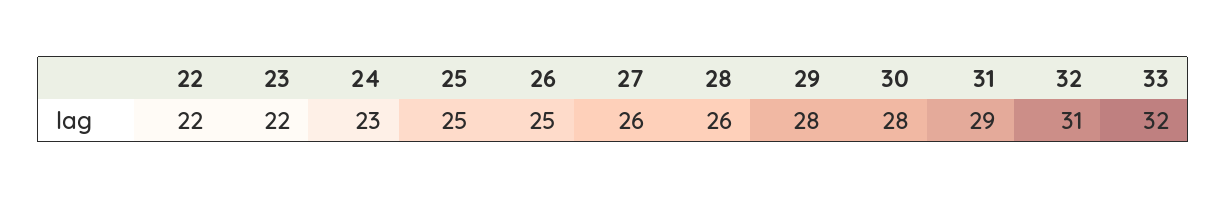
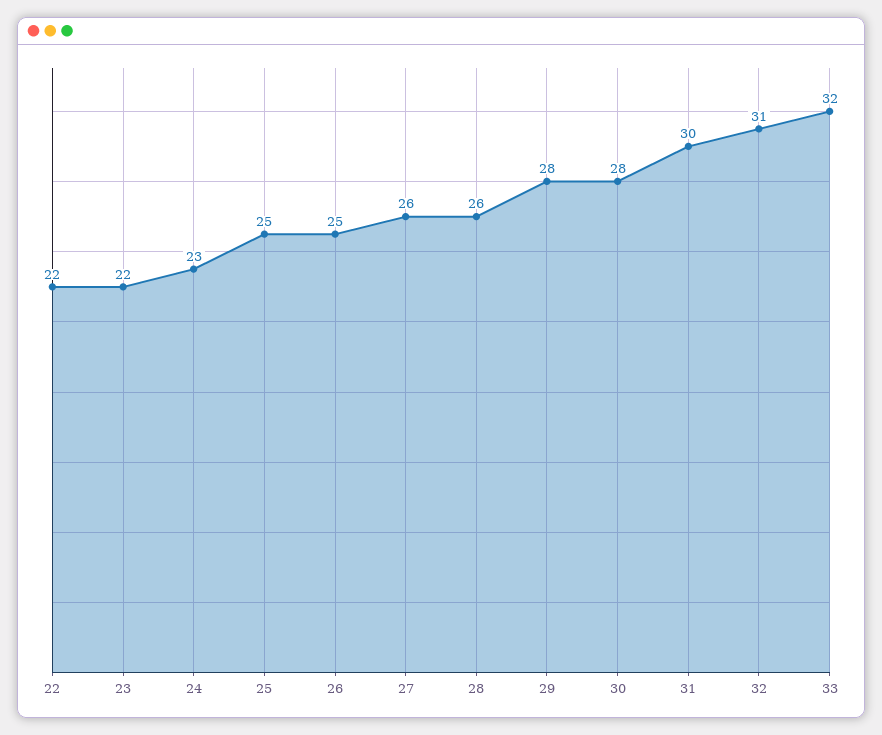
  {
    "22": 22,
    "23": 22,
    "24": 23,
    "25": 25,
    "26": 25,
    "27": 26,
    "28": 26,
    "29": 28,
    "30": 28,
-   "31": 29,
+   "31": 30,
    "32": 31,
    "33": 32
  }

